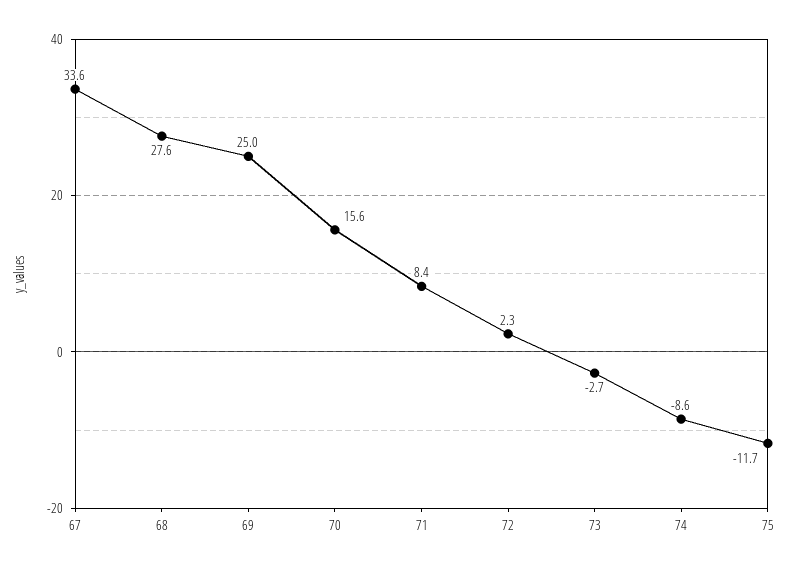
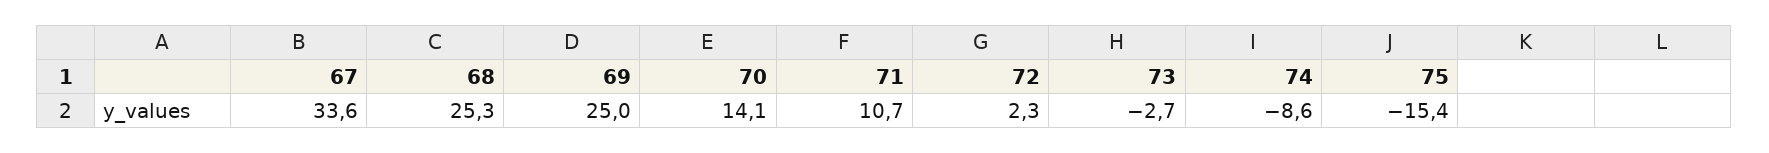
  {
    "67": 33.6,
-   "68": 27.6,
+   "68": 25.3,
    "69": 25,
-   "70": 15.6,
+   "70": 14.1,
-   "71": 8.4,
+   "71": 10.7,
    "72": 2.3,
    "73": -2.7,
    "74": -8.6,
-   "75": -11.7
+   "75": -15.4
  }

